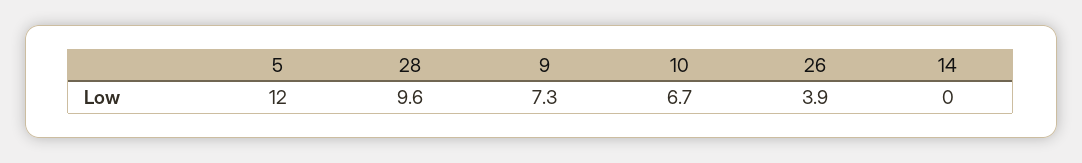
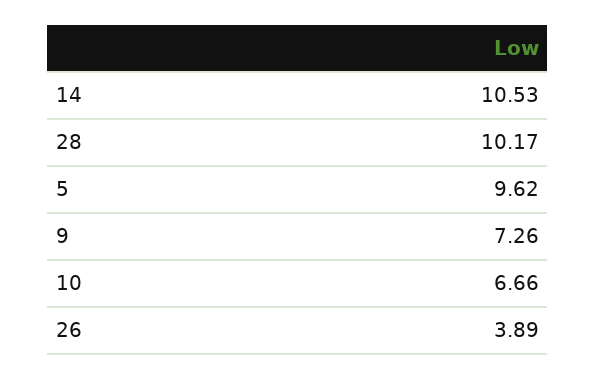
  {
-   "5": 12,
+   "5": 9.62,
-   "28": 9.6,
+   "28": 10.17,
    "9": 7.26,
    "10": 6.66,
    "26": 3.89,
-   "14": 0
+   "14": 10.53
  }

